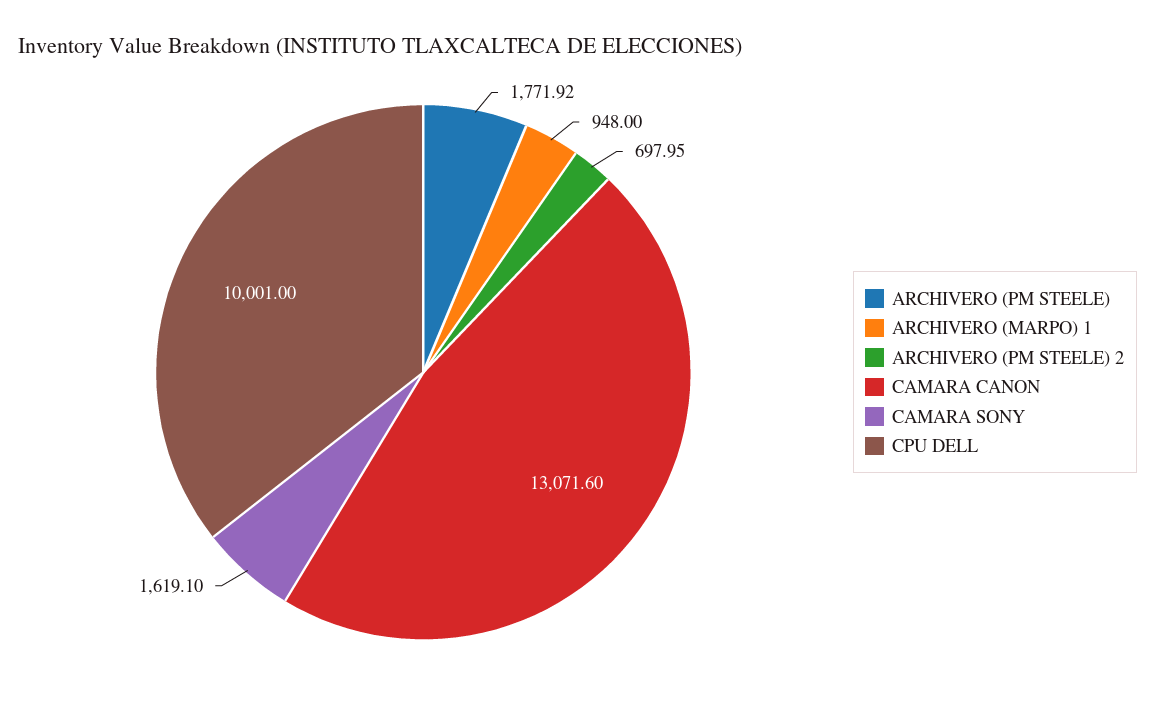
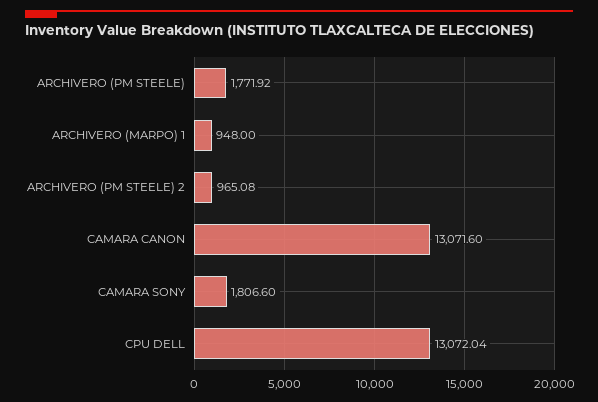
  {
    "ARCHIVERO (PM STEELE)": 1771.92,
    "ARCHIVERO (MARPO) 1": 948,
-   "ARCHIVERO (PM STEELE) 2": 697.95,
+   "ARCHIVERO (PM STEELE) 2": 965.08,
    "CAMARA CANON": 13071.6,
-   "CAMARA SONY": 1619.1,
+   "CAMARA SONY": 1806.6,
-   "CPU DELL": 10001
+   "CPU DELL": 13072.04
  }

